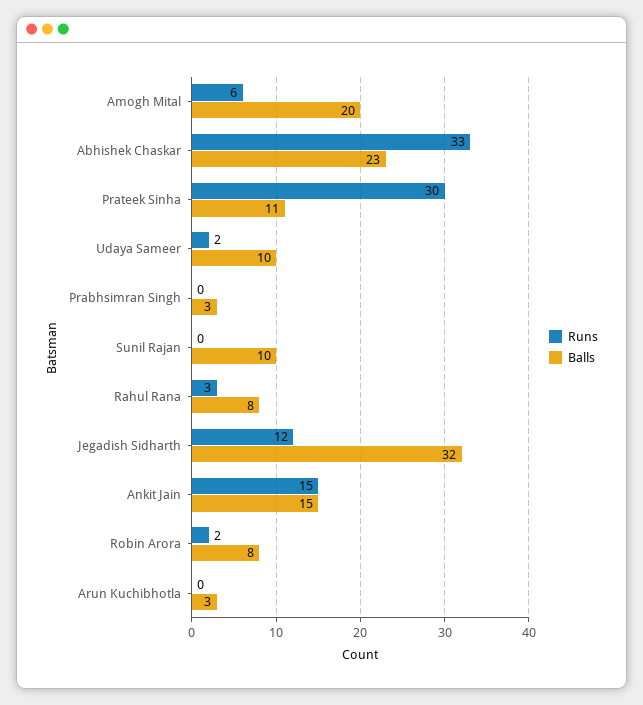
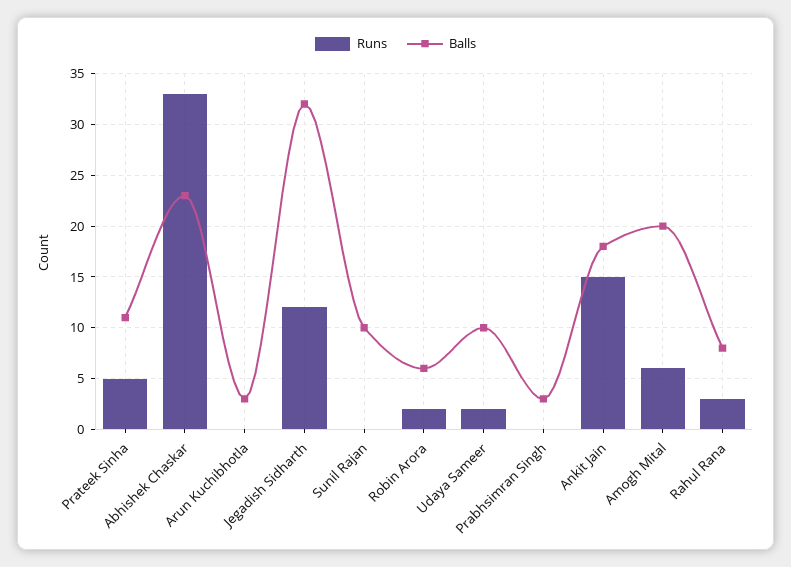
  {
    "Runs": {
      "Amogh Mital": 6,
      "Abhishek Chaskar": 33,
-     "Prateek Sinha": 30,
+     "Prateek Sinha": 5,
      "Udaya Sameer": 2,
      "Prabhsimran Singh": 0,
      "Sunil Rajan": 0,
      "Rahul Rana": 3,
      "Jegadish Sidharth": 12,
      "Ankit Jain": 15,
      "Robin Arora": 2,
      "Arun Kuchibhotla": 0
    },
    "Balls": {
      "Amogh Mital": 20,
      "Abhishek Chaskar": 23,
      "Prateek Sinha": 11,
      "Udaya Sameer": 10,
      "Prabhsimran Singh": 3,
      "Sunil Rajan": 10,
      "Rahul Rana": 8,
      "Jegadish Sidharth": 32,
-     "Ankit Jain": 15,
+     "Ankit Jain": 18,
-     "Robin Arora": 8,
+     "Robin Arora": 6,
      "Arun Kuchibhotla": 3
    }
  }

